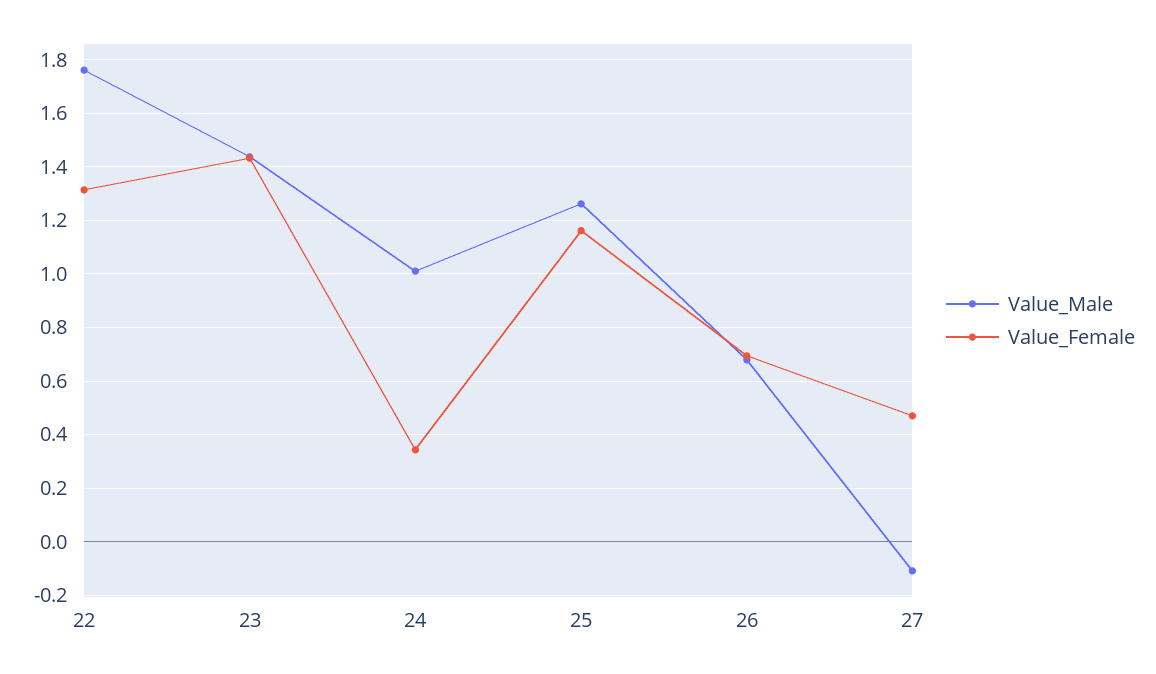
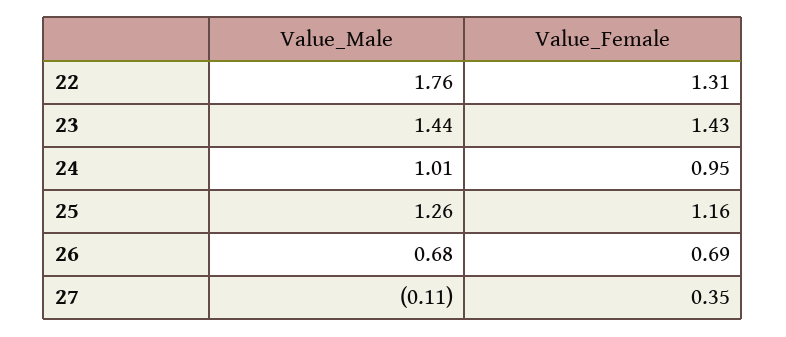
  {
    "Value_Male": {
      "22": 1.76,
      "23": 1.44,
      "24": 1.01,
      "25": 1.26,
      "26": 0.68,
      "27": -0.11
    },
    "Value_Female": {
      "22": 1.31,
      "23": 1.43,
-     "24": 0.35,
+     "24": 0.95,
      "25": 1.16,
      "26": 0.69,
-     "27": 0.475
+     "27": 0.35
    }
  }

